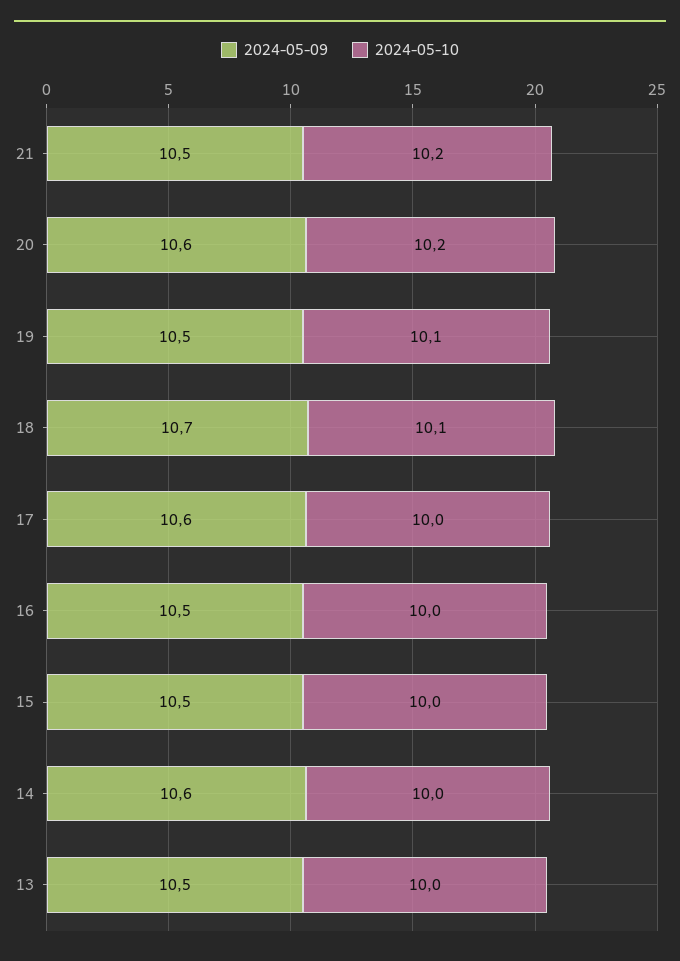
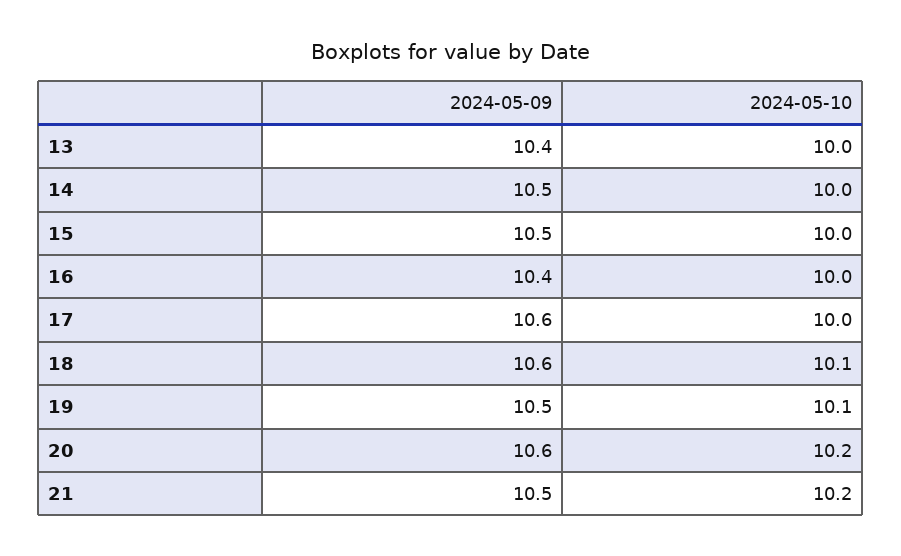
  {
    "2024-05-09": {
      "21": 10.5,
      "20": 10.6,
      "19": 10.5,
-     "18": 10.7,
+     "18": 10.6,
      "17": 10.6,
-     "16": 10.5,
+     "16": 10.4,
      "15": 10.5,
-     "14": 10.6,
+     "14": 10.5,
-     "13": 10.5
+     "13": 10.4
    },
    "2024-05-10": {
      "21": 10.2,
      "20": 10.2,
      "19": 10.1,
      "18": 10.1,
      "17": 10,
      "16": 10,
      "15": 10,
      "14": 10,
      "13": 10
    }
  }

